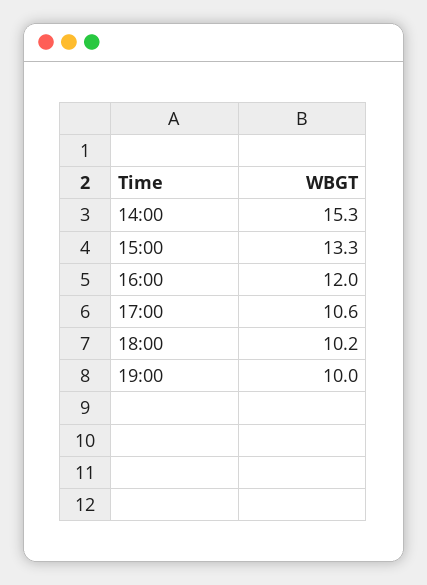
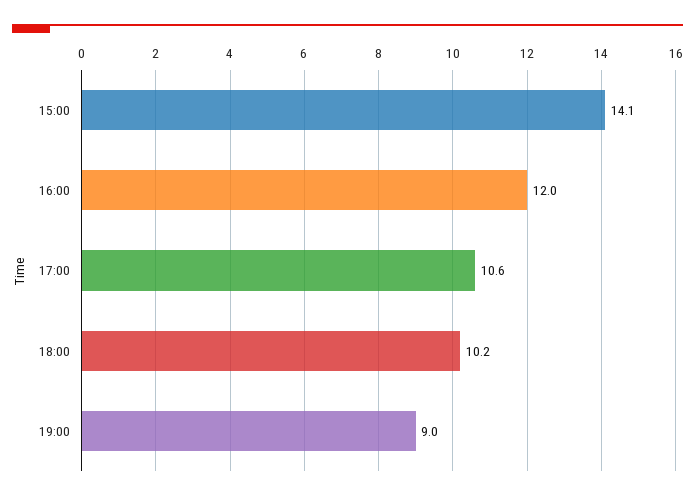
  {
-   "14:00": 15.3,
-   "15:00": 13.3,
+   "15:00": 14.1,
    "16:00": 12,
    "17:00": 10.6,
    "18:00": 10.2,
-   "19:00": 10
+   "19:00": 9
  }

